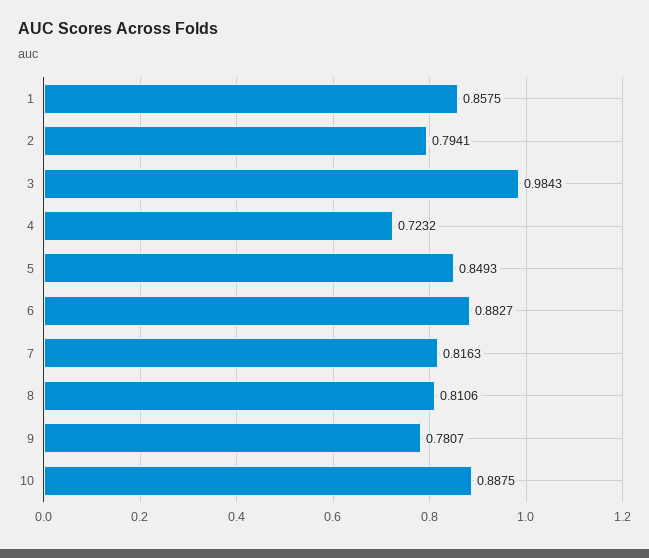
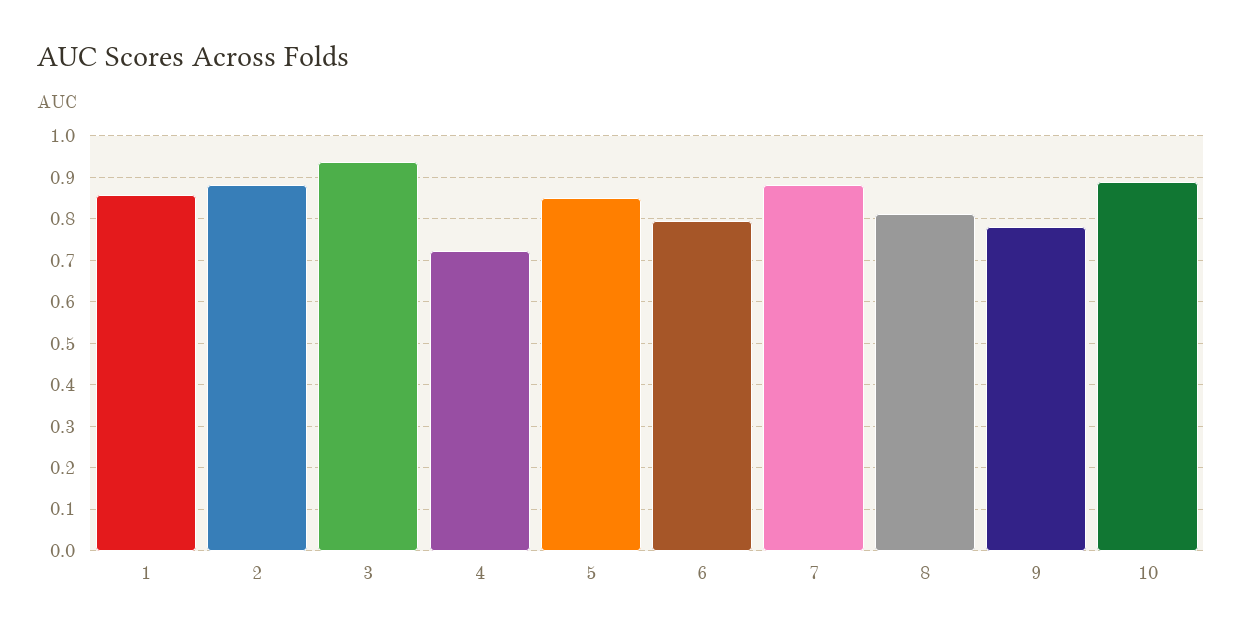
  {
    "1": 0.8575,
-   "2": 0.7941,
+   "2": 0.88,
-   "3": 0.9843,
+   "3": 0.94,
    "4": 0.7232,
    "5": 0.8493,
-   "6": 0.8827,
+   "6": 0.8,
-   "7": 0.8163,
+   "7": 0.88,
    "8": 0.8106,
    "9": 0.7807,
    "10": 0.8875
  }

